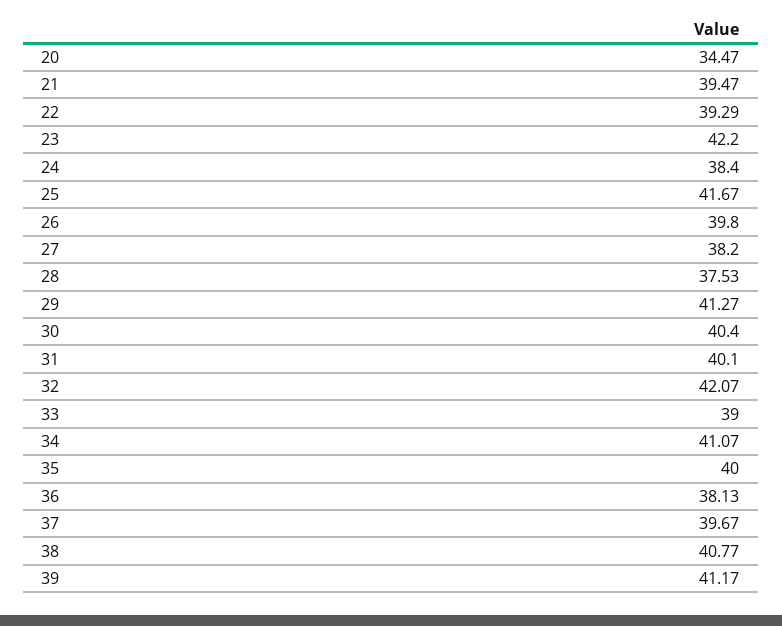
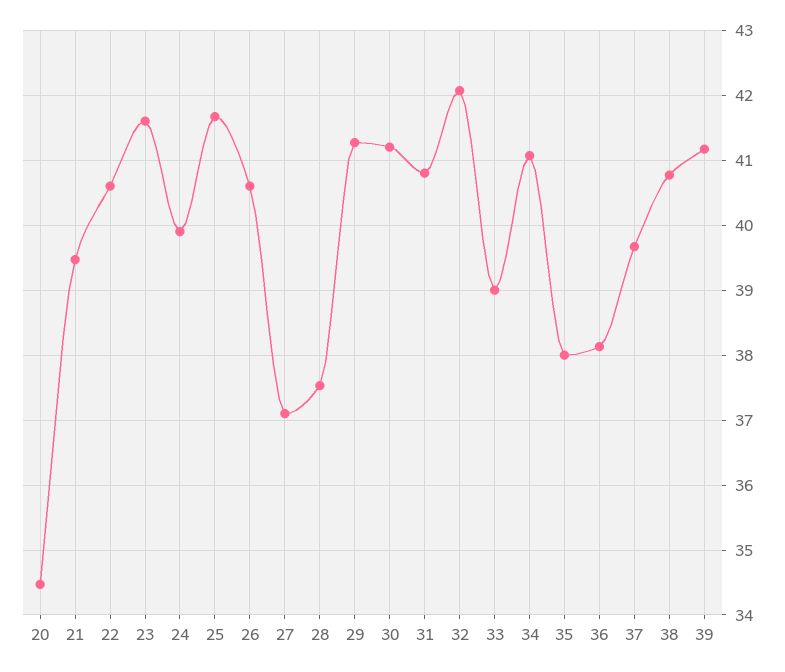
  {
    "20": 34.47,
    "21": 39.47,
-   "22": 39.29,
+   "22": 40.6,
-   "23": 42.2,
+   "23": 41.6,
-   "24": 38.4,
+   "24": 39.9,
    "25": 41.67,
-   "26": 39.8,
+   "26": 40.6,
-   "27": 38.2,
+   "27": 37.1,
    "28": 37.53,
    "29": 41.27,
-   "30": 40.4,
+   "30": 41.2,
-   "31": 40.1,
+   "31": 40.8,
    "32": 42.07,
    "33": 39,
    "34": 41.07,
-   "35": 40,
+   "35": 38,
    "36": 38.13,
    "37": 39.67,
    "38": 40.77,
    "39": 41.17
  }

